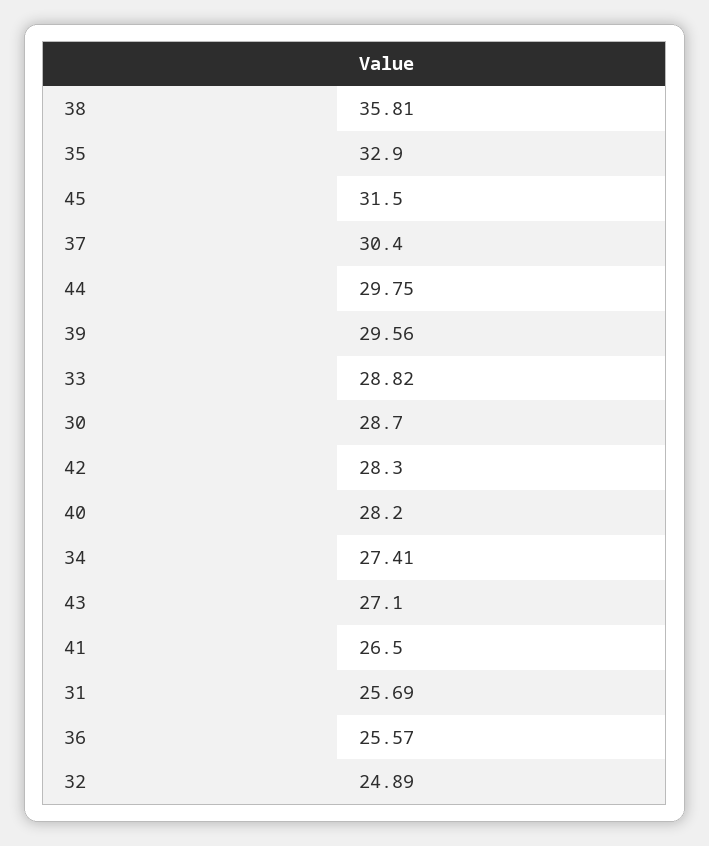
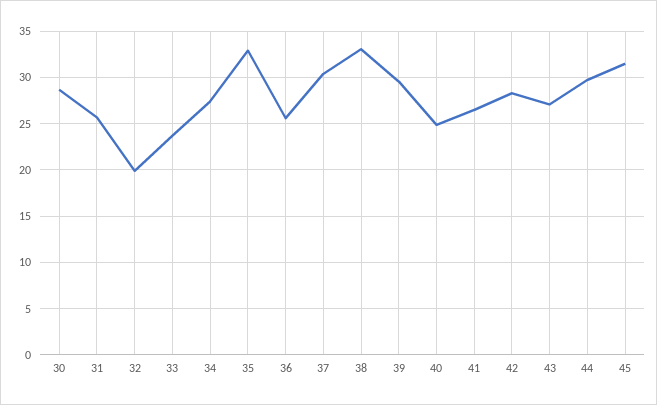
  {
-   "38": 35.81,
+   "38": 33,
    "35": 32.9,
    "45": 31.5,
    "37": 30.4,
    "44": 29.75,
    "39": 29.56,
-   "33": 28.82,
+   "33": 24,
    "30": 28.7,
    "42": 28.3,
-   "40": 28.2,
+   "40": 25,
    "34": 27.41,
    "43": 27.1,
    "41": 26.5,
    "31": 25.69,
    "36": 25.57,
-   "32": 24.89
+   "32": 20
  }

